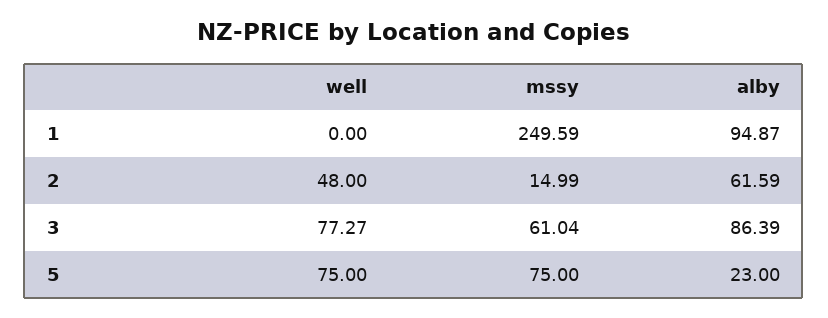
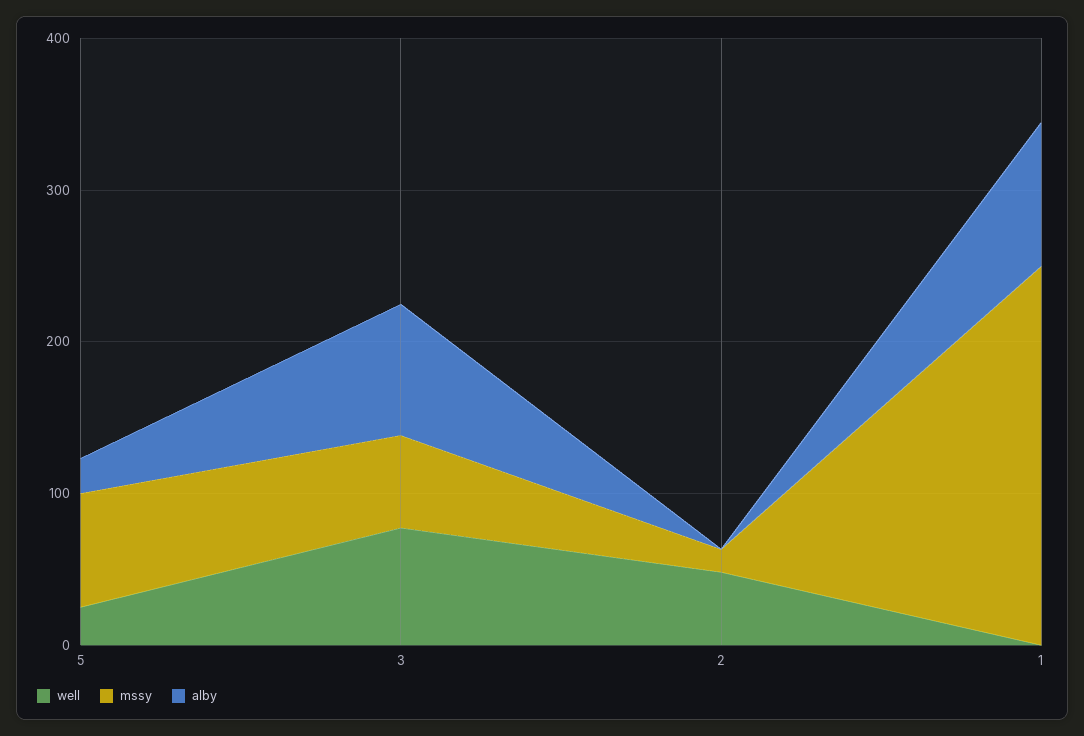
  {
    "well": {
      "1": 0,
      "2": 48,
      "3": 77.27,
-     "5": 75
+     "5": 20
    },
    "mssy": {
      "1": 249.59,
      "2": 14.99,
      "3": 61.04,
      "5": 75
    },
    "alby": {
      "1": 94.87,
-     "2": 61.59,
+     "2": 0,
      "3": 86.39,
      "5": 23
    }
  }

